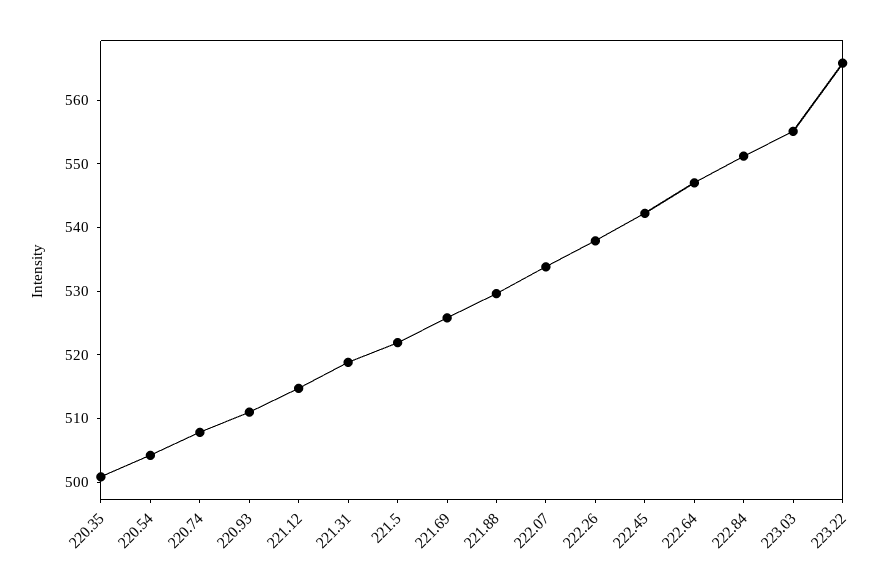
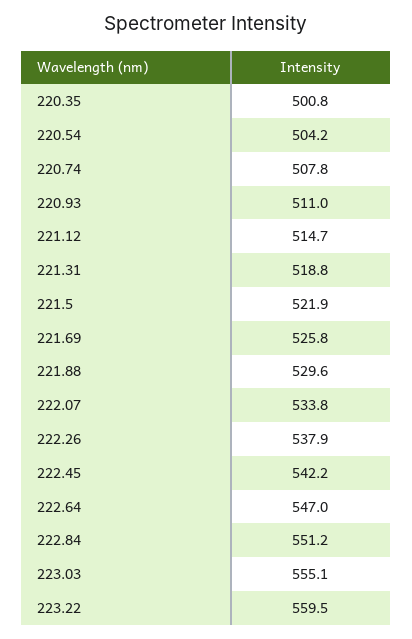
  {
    "220.35": 500.8,
    "220.54": 504.2,
    "220.74": 507.8,
    "220.93": 511,
    "221.12": 514.7,
    "221.31": 518.8,
    "221.5": 521.9,
    "221.69": 525.8,
    "221.88": 529.6,
    "222.07": 533.8,
    "222.26": 537.9,
    "222.45": 542.2,
    "222.64": 547,
    "222.84": 551.2,
    "223.03": 555.1,
-   "223.22": 566
+   "223.22": 559.5
  }

